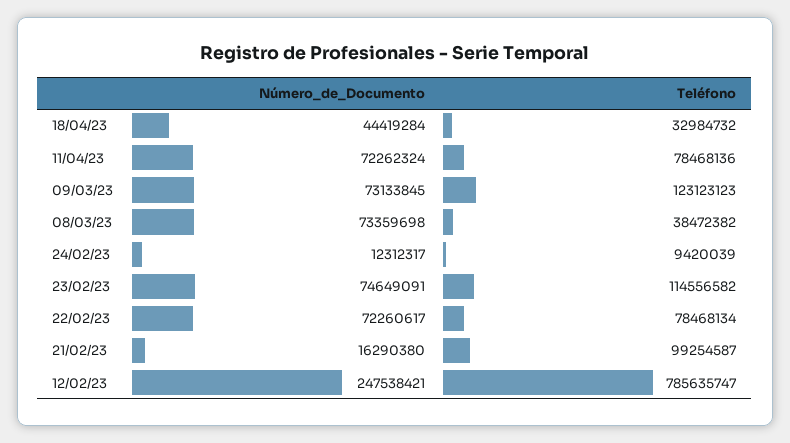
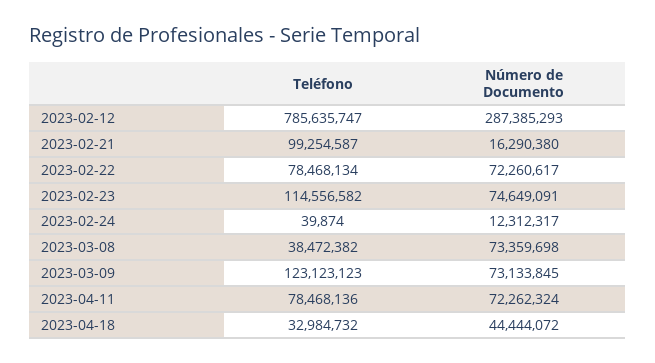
  {
    "Número_de_Documento": {
-     "18/04/23": 44419284,
+     "18/04/23": 44444072,
      "11/04/23": 72262324,
      "09/03/23": 73133845,
      "08/03/23": 73359698,
      "24/02/23": 12312317,
      "23/02/23": 74649091,
      "22/02/23": 72260617,
      "21/02/23": 16290380,
-     "12/02/23": 247538421
+     "12/02/23": 287385293
    },
    "Teléfono": {
      "18/04/23": 32984732,
      "11/04/23": 78468136,
      "09/03/23": 123123123,
      "08/03/23": 38472382,
-     "24/02/23": 9420039,
+     "24/02/23": 39874,
      "23/02/23": 114556582,
      "22/02/23": 78468134,
      "21/02/23": 99254587,
      "12/02/23": 785635747
    }
  }

